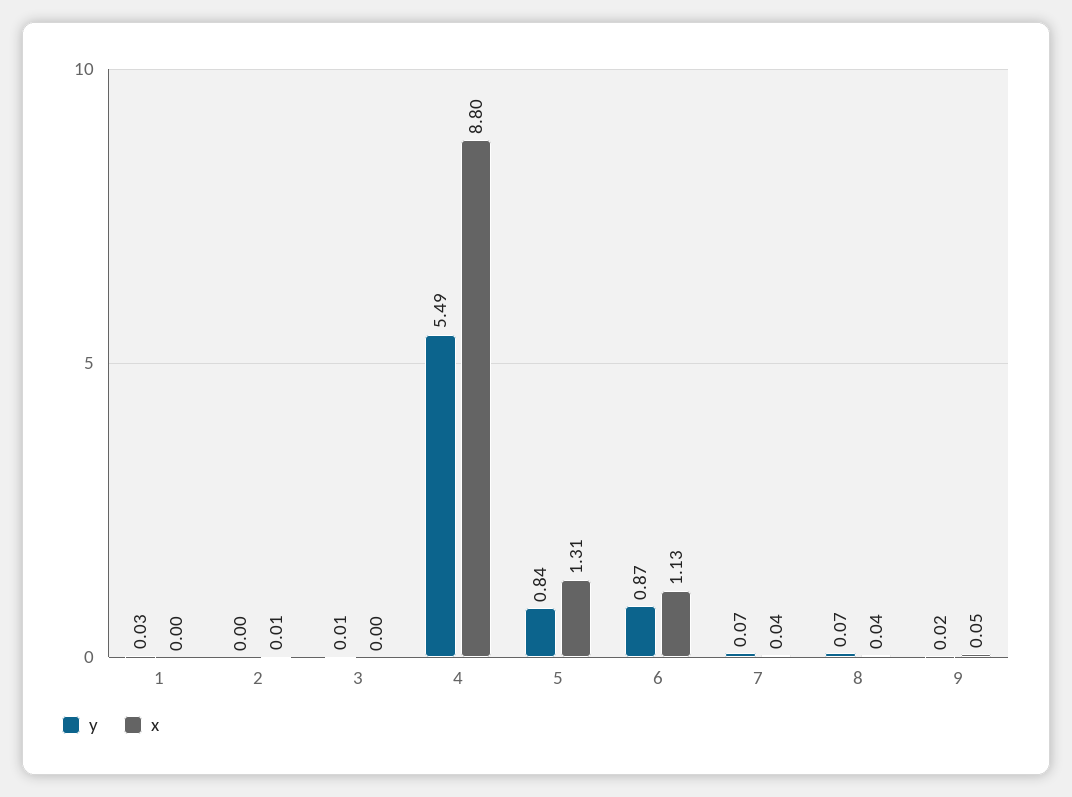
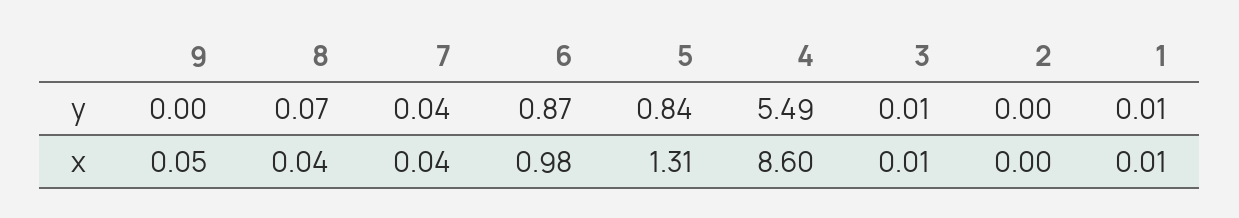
  {
    "y": {
-     "1": 0.03,
+     "1": 0.01,
      "2": 0,
      "3": 0.01,
      "4": 5.49,
      "5": 0.84,
      "6": 0.87,
-     "7": 0.07,
+     "7": 0.04,
      "8": 0.07,
-     "9": 0.02
+     "9": 0
    },
    "x": {
-     "1": 0,
+     "1": 0.01,
-     "2": 0.01,
+     "2": 0,
-     "3": 0,
+     "3": 0.01,
-     "4": 8.8,
+     "4": 8.6,
      "5": 1.31,
-     "6": 1.13,
+     "6": 0.98,
      "7": 0.04,
      "8": 0.04,
      "9": 0.05
    }
  }

